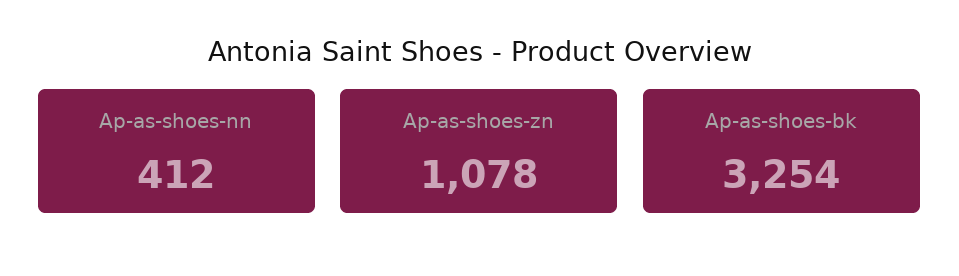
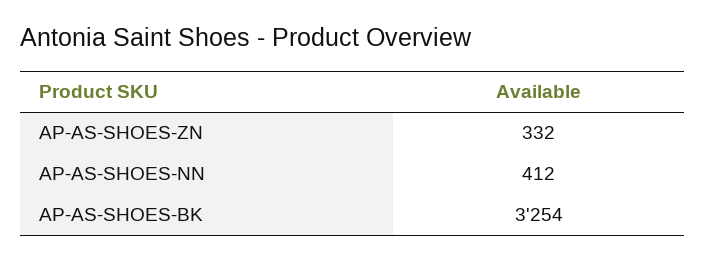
  {
    "Ap-as-shoes-nn": 412,
-   "Ap-as-shoes-zn": 1078,
+   "Ap-as-shoes-zn": 332,
    "Ap-as-shoes-bk": 3254
  }

